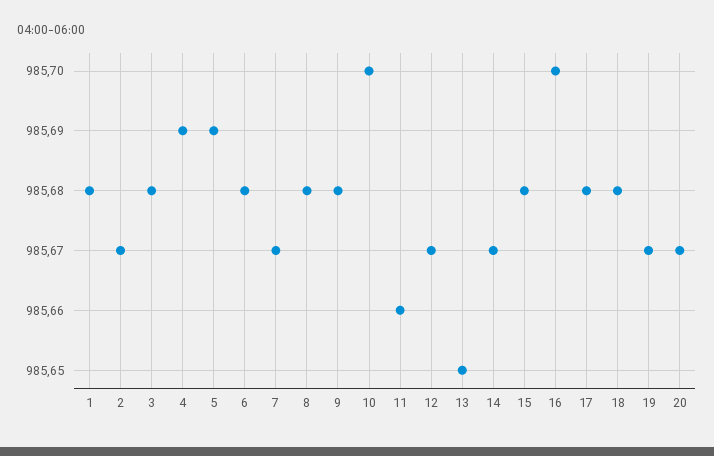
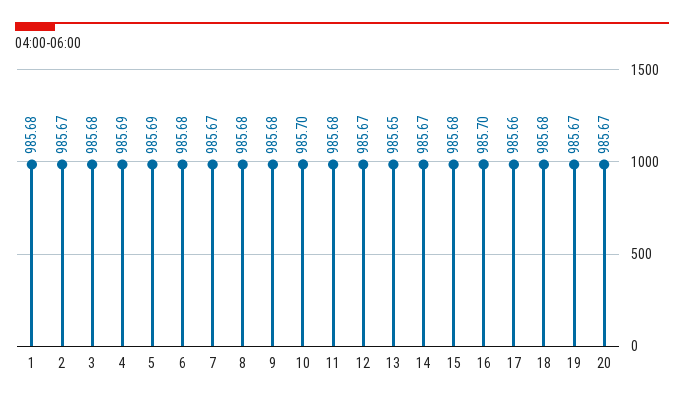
  {
    "1": 985.68,
    "2": 985.67,
    "3": 985.68,
    "4": 985.69,
    "5": 985.69,
    "6": 985.68,
    "7": 985.67,
    "8": 985.68,
    "9": 985.68,
    "10": 985.7,
-   "11": 985.66,
+   "11": 985.68,
    "12": 985.67,
    "13": 985.65,
    "14": 985.67,
    "15": 985.68,
    "16": 985.7,
-   "17": 985.68,
+   "17": 985.66,
    "18": 985.68,
    "19": 985.67,
    "20": 985.67
  }

